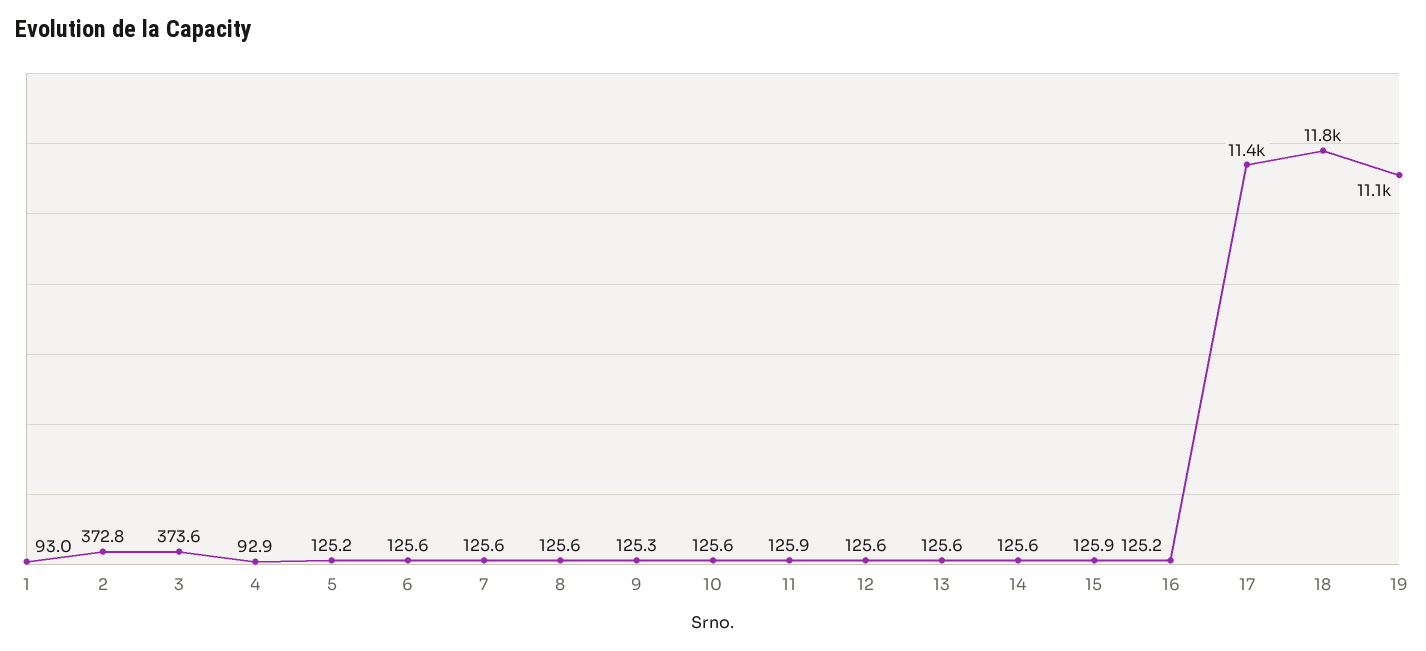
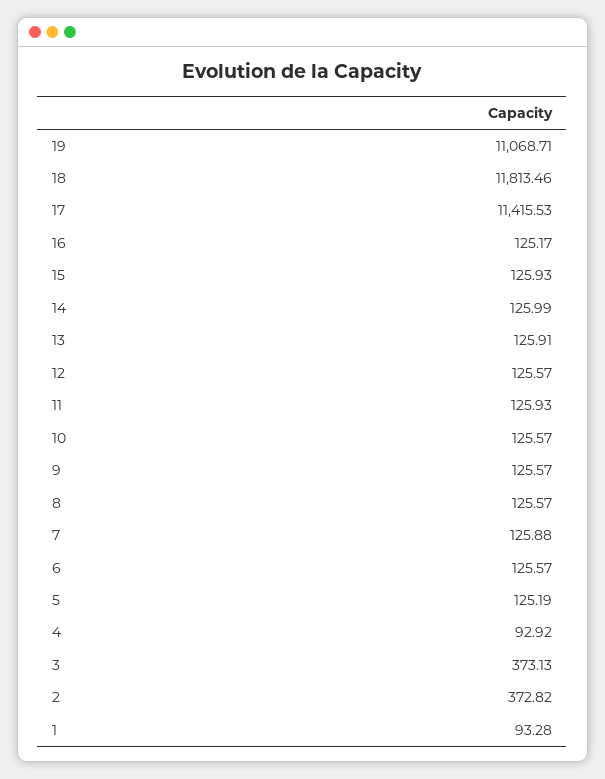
  {
-   "1": 93,
+   "1": 93.28,
    "2": 372.82,
-   "3": 373.6,
+   "3": 373.13,
    "4": 92.92,
    "5": 125.19,
    "6": 125.57,
-   "7": 125.6,
+   "7": 125.88,
    "8": 125.57,
-   "9": 125.3,
+   "9": 125.57,
    "10": 125.57,
    "11": 125.93,
    "12": 125.57,
-   "13": 125.6,
+   "13": 125.91,
-   "14": 125.6,
+   "14": 125.99,
    "15": 125.93,
    "16": 125.17,
    "17": 11415.53,
    "18": 11813.46,
    "19": 11068.71
  }

